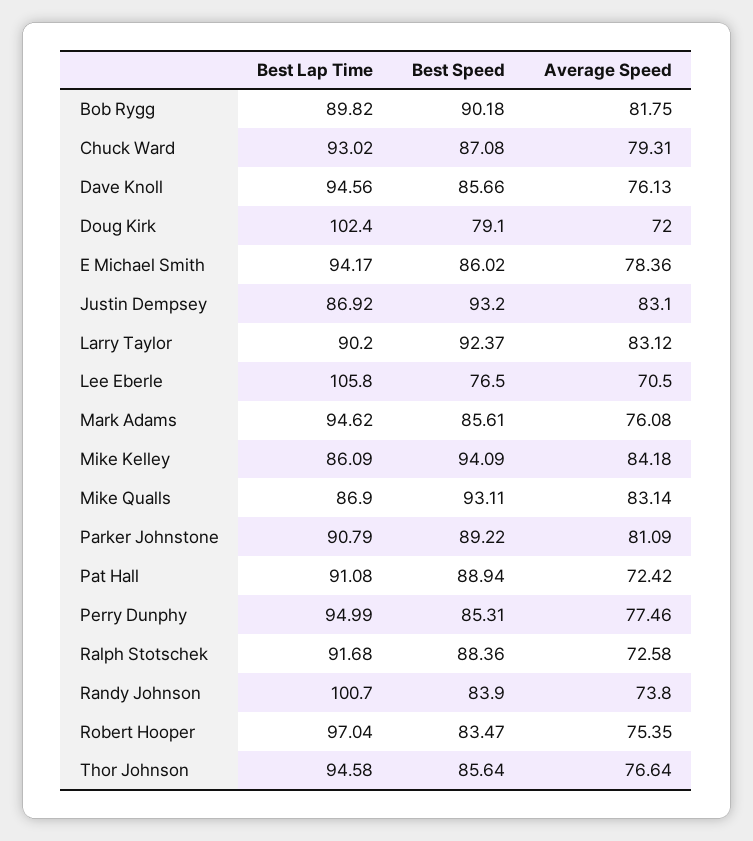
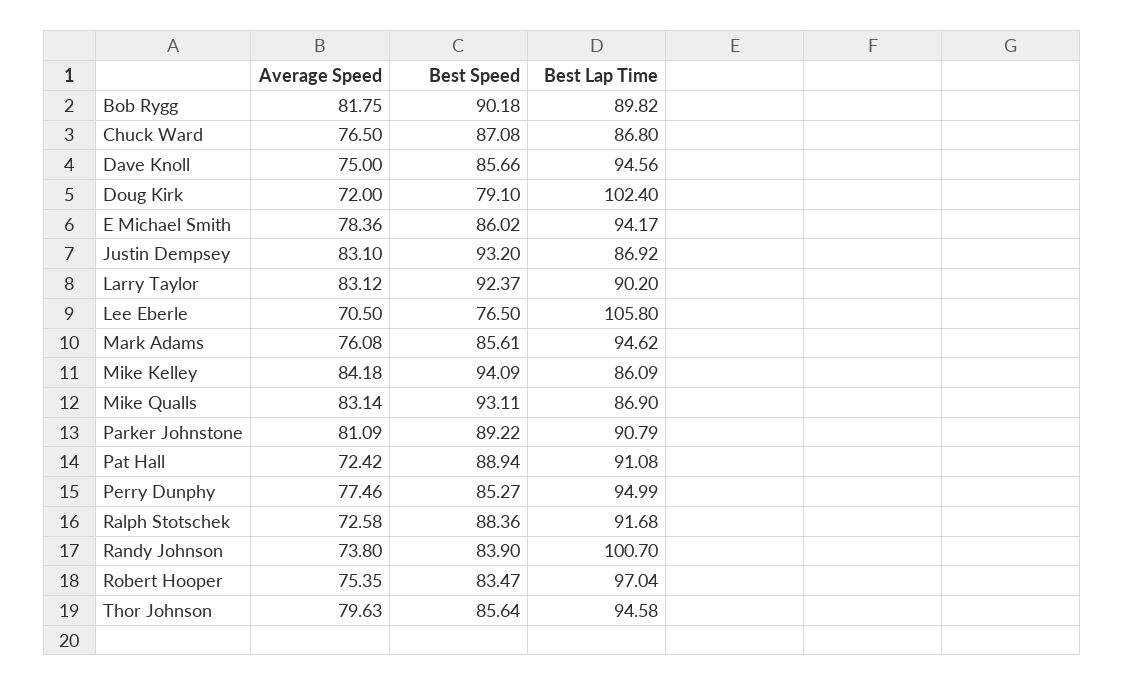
  {
    "Best Lap Time": {
      "Bob Rygg": 89.82,
-     "Chuck Ward": 93.02,
+     "Chuck Ward": 86.8,
      "Dave Knoll": 94.56,
      "Doug Kirk": 102.4,
      "E Michael Smith": 94.17,
      "Justin Dempsey": 86.92,
      "Larry Taylor": 90.2,
      "Lee Eberle": 105.8,
      "Mark Adams": 94.62,
      "Mike Kelley": 86.09,
      "Mike Qualls": 86.9,
      "Parker Johnstone": 90.79,
      "Pat Hall": 91.08,
      "Perry Dunphy": 94.99,
      "Ralph Stotschek": 91.68,
      "Randy Johnson": 100.7,
      "Robert Hooper": 97.04,
      "Thor Johnson": 94.58
    },
    "Best Speed": {
      "Bob Rygg": 90.18,
      "Chuck Ward": 87.08,
      "Dave Knoll": 85.66,
      "Doug Kirk": 79.1,
      "E Michael Smith": 86.02,
      "Justin Dempsey": 93.2,
      "Larry Taylor": 92.37,
      "Lee Eberle": 76.5,
      "Mark Adams": 85.61,
      "Mike Kelley": 94.09,
      "Mike Qualls": 93.11,
      "Parker Johnstone": 89.22,
      "Pat Hall": 88.94,
-     "Perry Dunphy": 85.31,
+     "Perry Dunphy": 85.27,
      "Ralph Stotschek": 88.36,
      "Randy Johnson": 83.9,
      "Robert Hooper": 83.47,
      "Thor Johnson": 85.64
    },
    "Average Speed": {
      "Bob Rygg": 81.75,
-     "Chuck Ward": 79.31,
+     "Chuck Ward": 76.5,
-     "Dave Knoll": 76.13,
+     "Dave Knoll": 75,
      "Doug Kirk": 72,
      "E Michael Smith": 78.36,
      "Justin Dempsey": 83.1,
      "Larry Taylor": 83.12,
      "Lee Eberle": 70.5,
      "Mark Adams": 76.08,
      "Mike Kelley": 84.18,
      "Mike Qualls": 83.14,
      "Parker Johnstone": 81.09,
      "Pat Hall": 72.42,
      "Perry Dunphy": 77.46,
      "Ralph Stotschek": 72.58,
      "Randy Johnson": 73.8,
      "Robert Hooper": 75.35,
-     "Thor Johnson": 76.64
+     "Thor Johnson": 79.63
    }
  }

